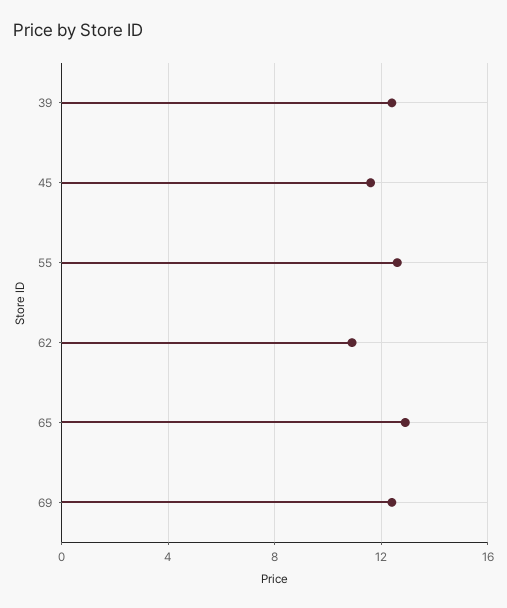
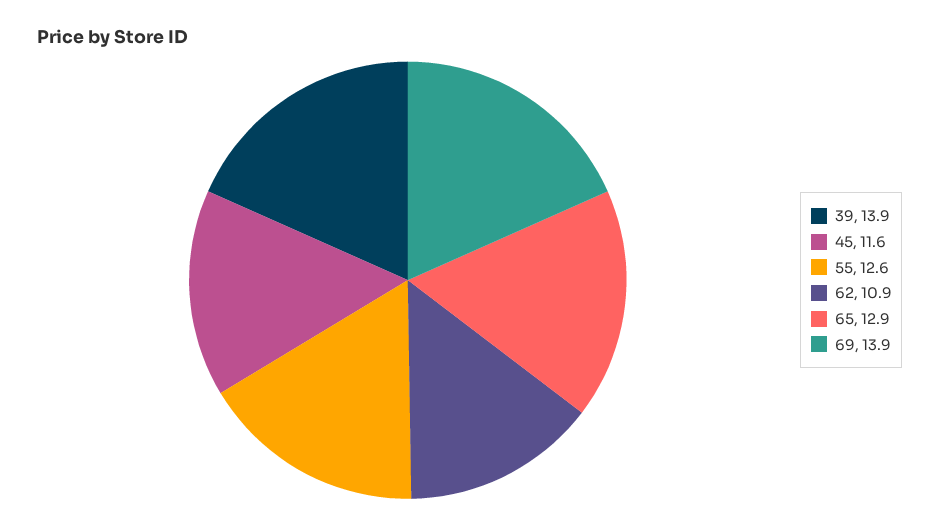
  {
-   "39": 12.5,
+   "39": 13.9,
    "45": 11.6,
    "55": 12.6,
    "62": 10.9,
    "65": 12.9,
-   "69": 12.5
+   "69": 13.9
  }

